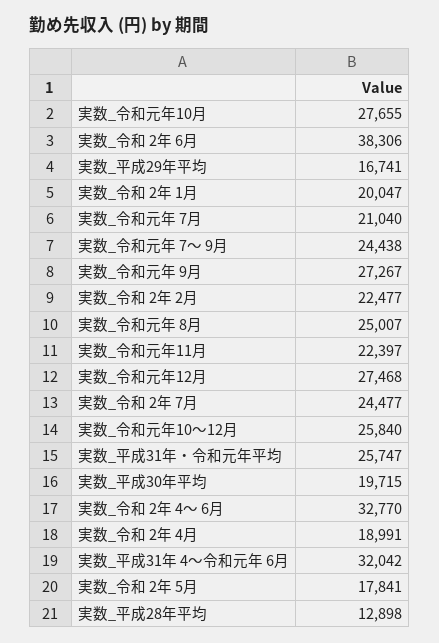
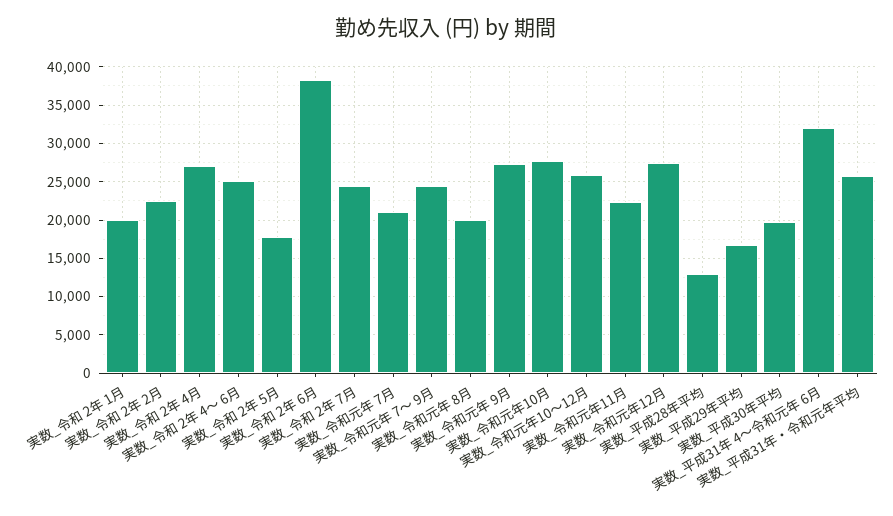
  {
    "実数_令和元年10月": 27655,
    "実数_令和 2年 6月": 38306,
    "実数_平成29年平均": 16741,
    "実数_令和 2年 1月": 20047,
    "実数_令和元年 7月": 21040,
    "実数_令和元年 7～ 9月": 24438,
    "実数_令和元年 9月": 27267,
    "実数_令和 2年 2月": 22477,
-   "実数_令和元年 8月": 25007,
+   "実数_令和元年 8月": 20000,
    "実数_令和元年11月": 22397,
    "実数_令和元年12月": 27468,
    "実数_令和 2年 7月": 24477,
    "実数_令和元年10～12月": 25840,
    "実数_平成31年・令和元年平均": 25747,
    "実数_平成30年平均": 19715,
-   "実数_令和 2年 4～ 6月": 32770,
+   "実数_令和 2年 4～ 6月": 25000,
-   "実数_令和 2年 4月": 18991,
+   "実数_令和 2年 4月": 27000,
    "実数_平成31年 4～令和元年 6月": 32042,
    "実数_令和 2年 5月": 17841,
    "実数_平成28年平均": 12898
  }

